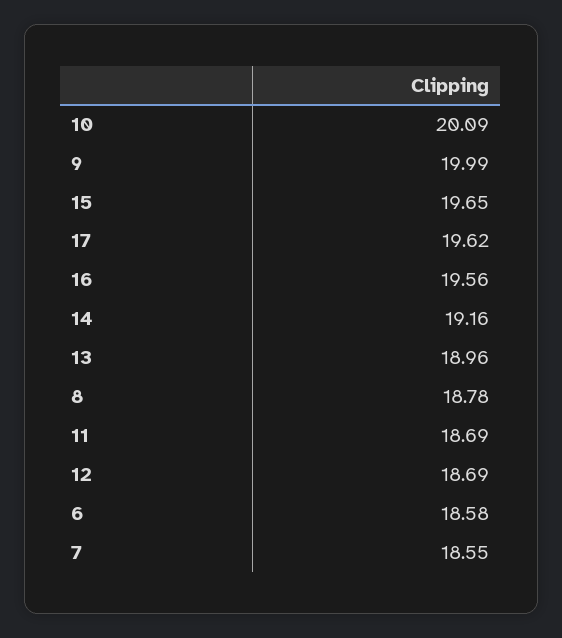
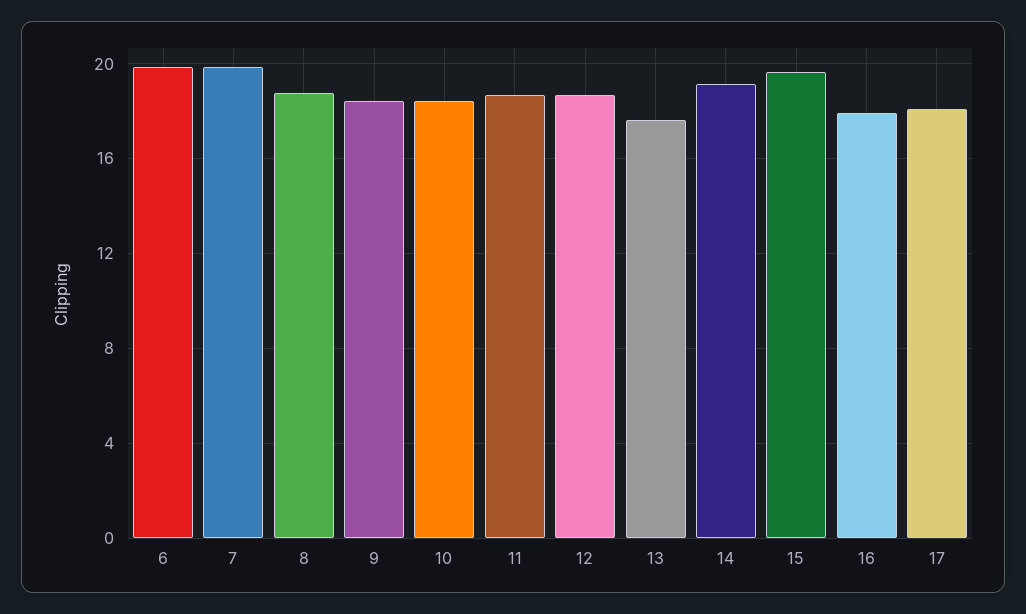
  {
-   "10": 20.09,
+   "10": 18.5,
-   "9": 19.99,
+   "9": 18.5,
    "15": 19.65,
-   "17": 19.62,
+   "17": 18,
-   "16": 19.56,
+   "16": 18,
    "14": 19.16,
-   "13": 18.96,
+   "13": 17.5,
    "8": 18.78,
    "11": 18.69,
    "12": 18.69,
-   "6": 18.58,
+   "6": 20,
-   "7": 18.55
+   "7": 20
  }

